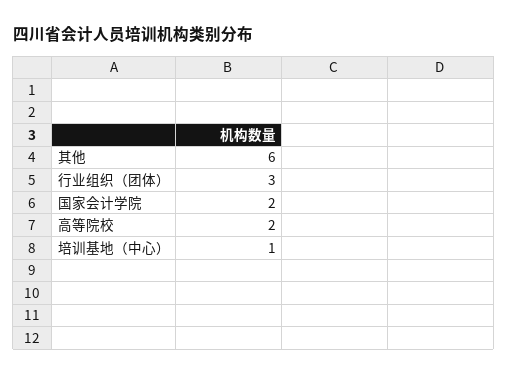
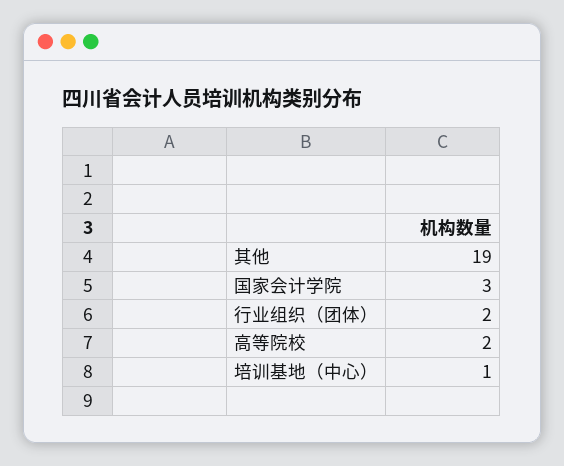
  {
-   "其他": 6,
+   "其他": 19,
-   "行业组织（团体）": 3,
+   "行业组织（团体）": 2,
-   "国家会计学院": 2,
+   "国家会计学院": 3,
    "高等院校": 2,
    "培训基地（中心）": 1
  }

